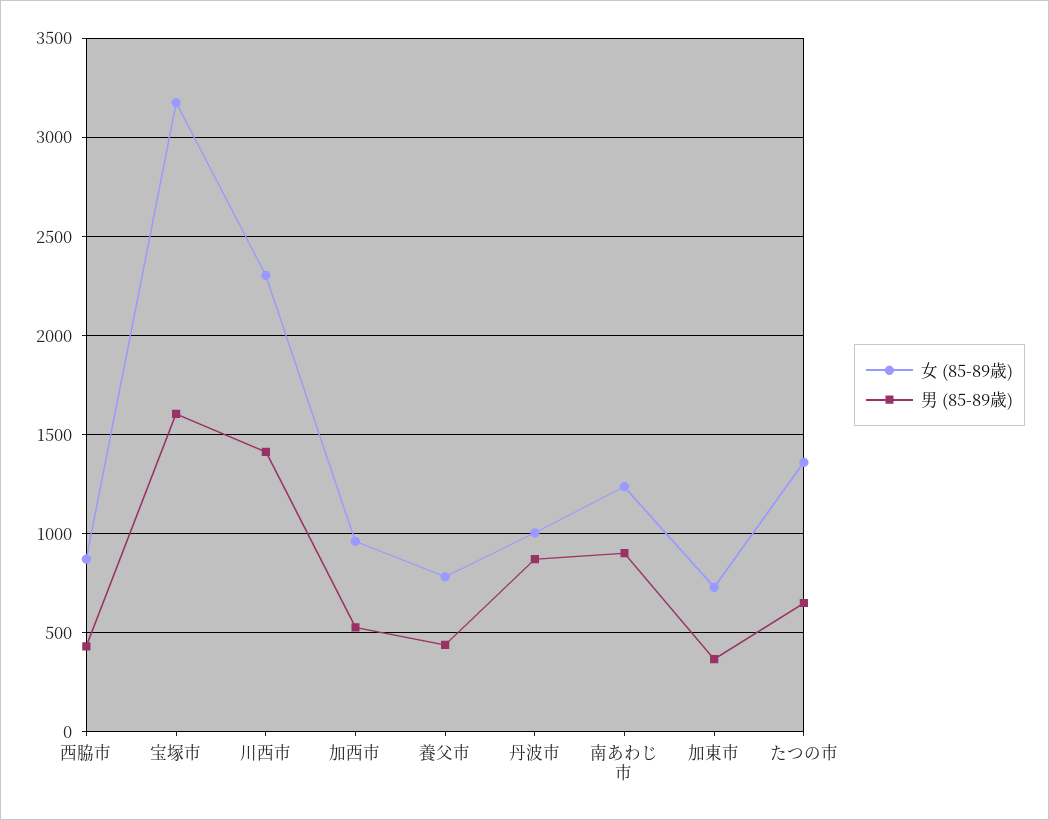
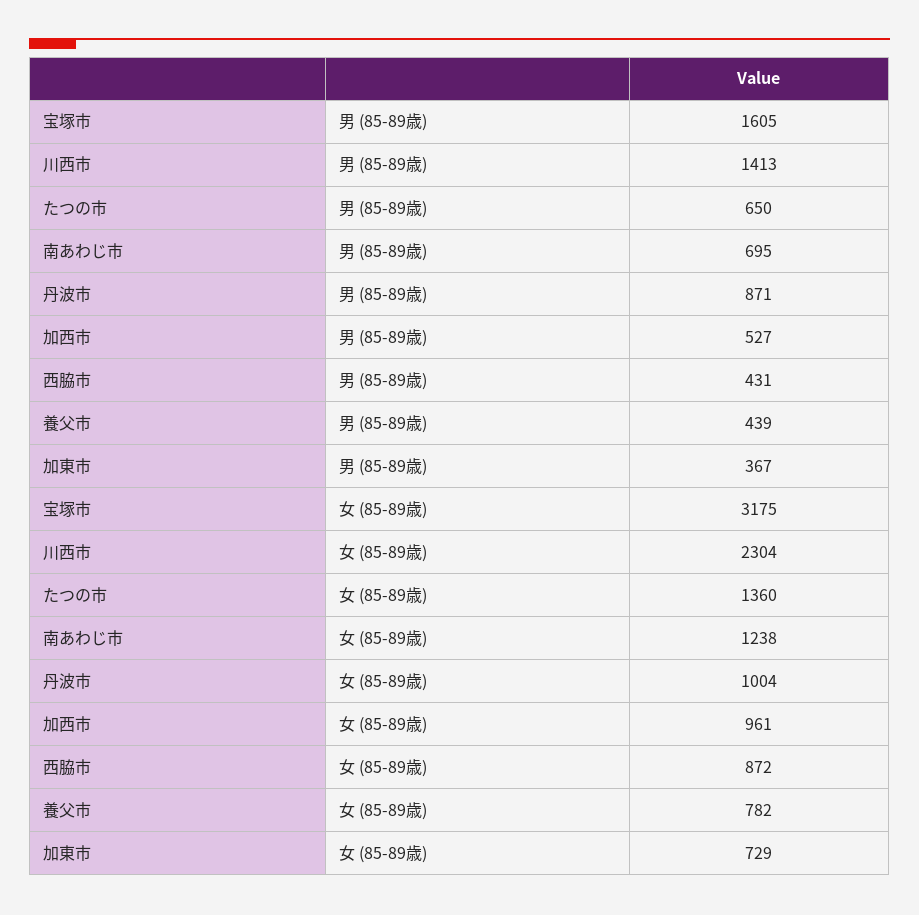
  {
    "女 (85-89歳)": {
      "西脇市": 872,
      "宝塚市": 3175,
      "川西市": 2304,
      "加西市": 961,
      "養父市": 782,
      "丹波市": 1004,
      "南あわじ市": 1238,
      "加東市": 729,
      "たつの市": 1360
    },
    "男 (85-89歳)": {
      "西脇市": 431,
      "宝塚市": 1605,
      "川西市": 1413,
      "加西市": 527,
      "養父市": 439,
      "丹波市": 871,
-     "南あわじ市": 900,
+     "南あわじ市": 695,
      "加東市": 367,
      "たつの市": 650
    }
  }

